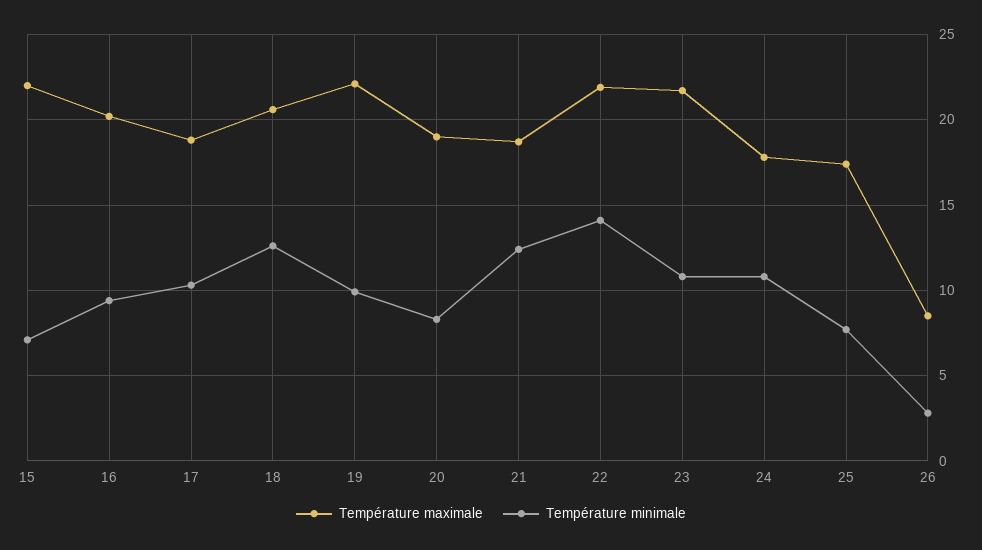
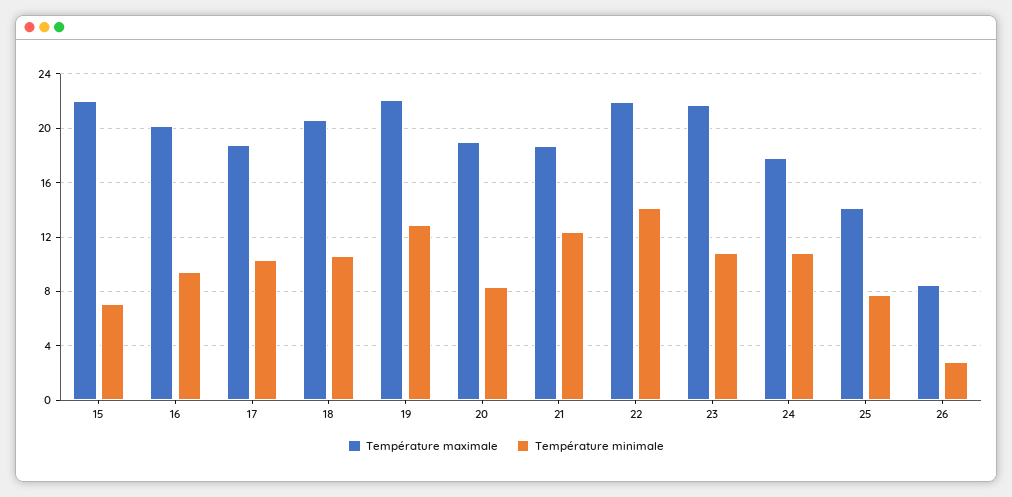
  {
    "Température maximale": {
      "15": 22,
      "16": 20,
      "17": 19,
      "18": 20.5,
      "19": 22,
      "20": 19,
      "21": 18.5,
      "22": 22,
      "23": 21.5,
      "24": 18,
-     "25": 17.5,
+     "25": 14,
      "26": 8.5
    },
    "Température minimale": {
      "15": 7,
      "16": 9.5,
      "17": 10.5,
-     "18": 12.5,
+     "18": 10.5,
-     "19": 10,
+     "19": 13,
      "20": 8.5,
      "21": 12.5,
      "22": 14,
      "23": 11,
      "24": 11,
      "25": 7.5,
      "26": 3
    }
  }

